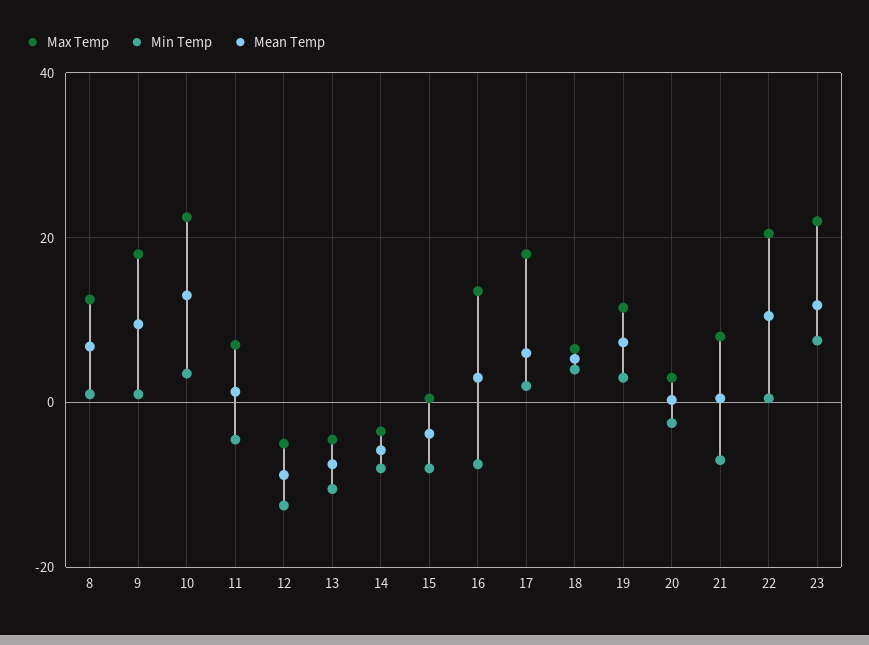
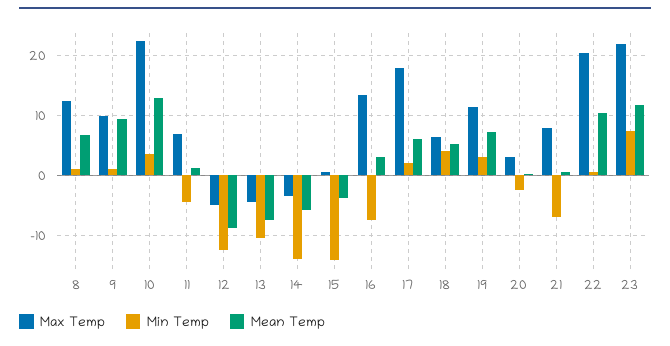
  {
    "Max Temp": {
      "8": 12,
-     "9": 18,
+     "9": 10,
      "10": 22,
      "11": 8,
      "12": -6,
      "13": -4,
      "14": -4,
      "15": 0,
      "16": 14,
      "17": 18,
      "18": 6,
      "19": 12,
      "20": 4,
      "21": 8,
      "22": 20,
      "23": 22
    },
    "Min Temp": {
      "8": 2,
      "9": 2,
      "10": 4,
      "11": -4,
      "12": -12,
      "13": -10,
-     "14": -8,
+     "14": -14,
-     "15": -8,
+     "15": -14,
      "16": -8,
      "17": 2,
      "18": 4,
      "19": 4,
      "20": -2,
      "21": -8,
      "22": 0,
      "23": 8
    },
    "Mean Temp": {
      "8": 6,
      "9": 10,
      "10": 14,
      "11": 2,
      "12": -8,
      "13": -8,
      "14": -6,
      "15": -4,
      "16": 4,
      "17": 6,
      "18": 6,
      "19": 8,
      "20": 0,
      "21": 0,
      "22": 10,
      "23": 12
    }
  }

